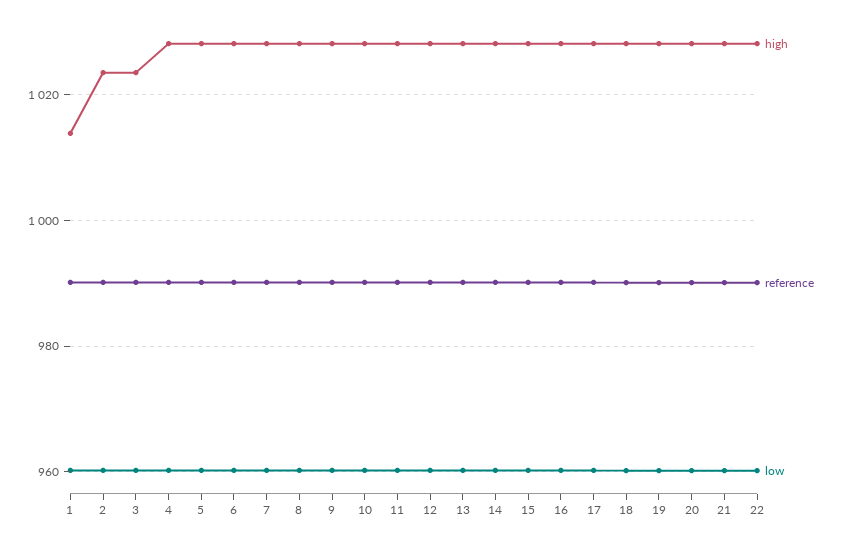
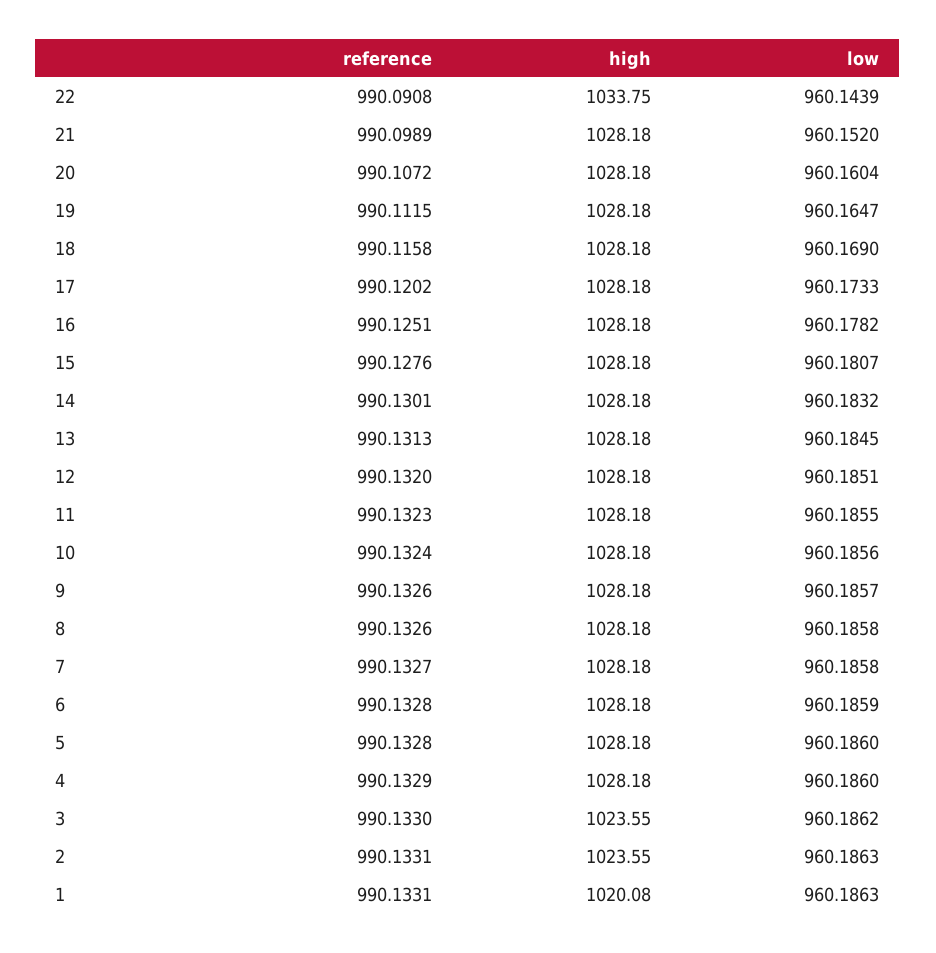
  {
    "high": {
-     "1": 1014,
+     "1": 1020.08,
      "2": 1023.55,
      "3": 1023.55,
      "4": 1028.18,
      "5": 1028.18,
      "6": 1028.18,
      "7": 1028.18,
      "8": 1028.18,
      "9": 1028.18,
      "10": 1028.18,
      "11": 1028.18,
      "12": 1028.18,
      "13": 1028.18,
      "14": 1028.18,
      "15": 1028.18,
      "16": 1028.18,
      "17": 1028.18,
      "18": 1028.18,
      "19": 1028.18,
      "20": 1028.18,
      "21": 1028.18,
-     "22": 1028
+     "22": 1033.75
    },
    "reference": {
      "1": 990.1331,
      "2": 990.1331,
      "3": 990.133,
      "4": 990.1329,
      "5": 990.1328,
      "6": 990.1328,
      "7": 990.1327,
      "8": 990.1326,
      "9": 990.1326,
      "10": 990.1324,
      "11": 990.1323,
      "12": 990.132,
      "13": 990.1313,
      "14": 990.1301,
      "15": 990.1276,
      "16": 990.1251,
      "17": 990.1202,
      "18": 990.1158,
      "19": 990.1115,
      "20": 990.1072,
      "21": 990.0989,
      "22": 990.0908
    },
    "low": {
      "1": 960.1863,
      "2": 960.1863,
      "3": 960.1862,
      "4": 960.186,
      "5": 960.186,
      "6": 960.1859,
      "7": 960.1858,
      "8": 960.1858,
      "9": 960.1857,
      "10": 960.1856,
      "11": 960.1855,
      "12": 960.1851,
      "13": 960.1845,
      "14": 960.1832,
      "15": 960.1807,
      "16": 960.1782,
      "17": 960.1733,
      "18": 960.169,
      "19": 960.1647,
      "20": 960.1604,
      "21": 960.152,
      "22": 960.1439
    }
  }

